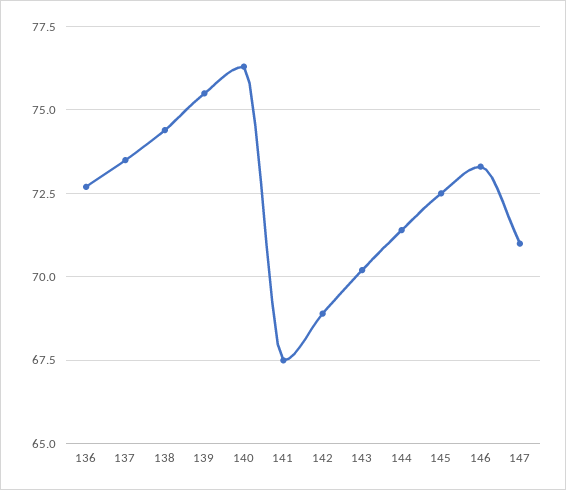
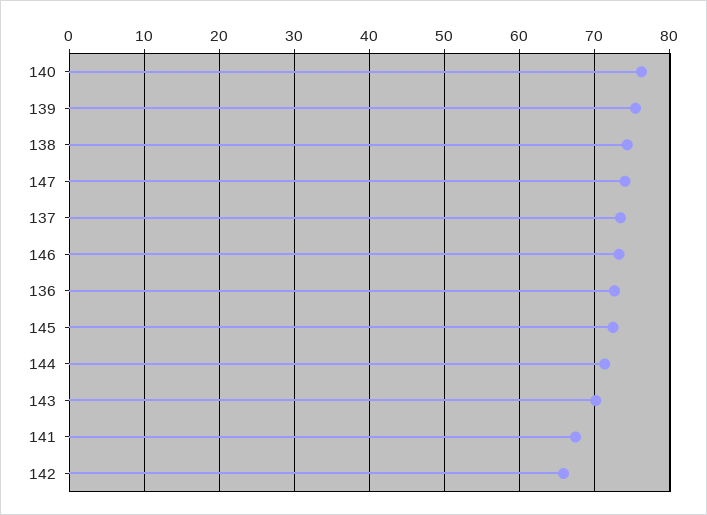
  {
    "136": 72.5,
    "137": 73.5,
    "138": 74.5,
    "139": 75.5,
    "140": 76.5,
    "141": 67.5,
-   "142": 69,
+   "142": 66,
    "143": 70,
    "144": 71.5,
    "145": 72.5,
    "146": 73.5,
-   "147": 71
+   "147": 74
  }

